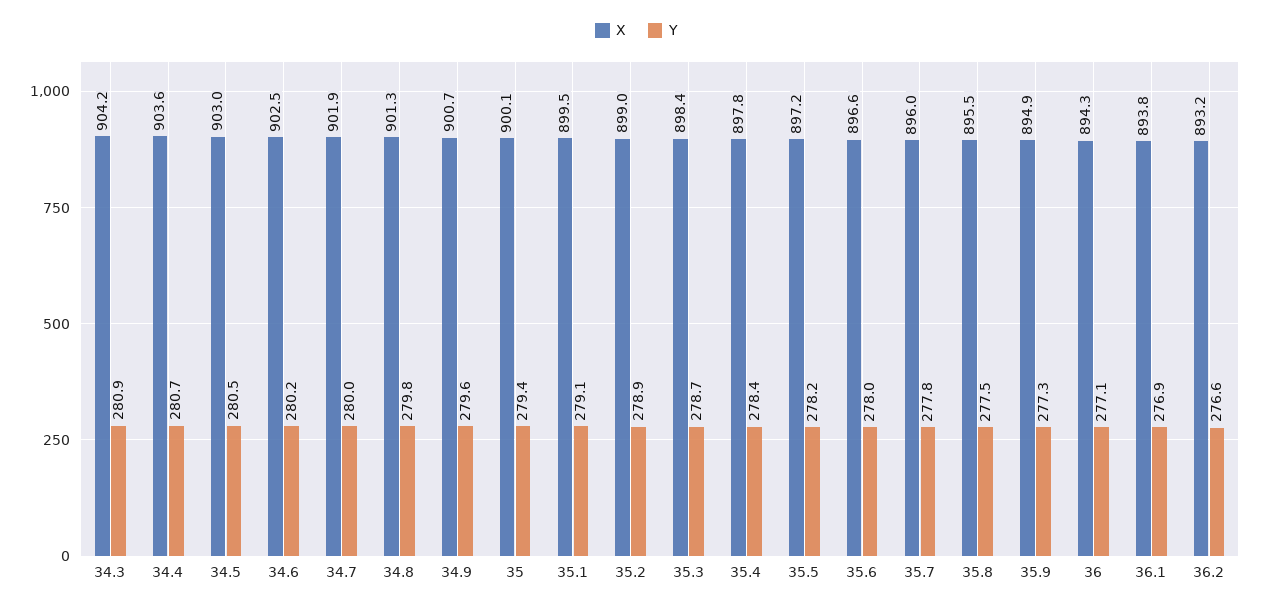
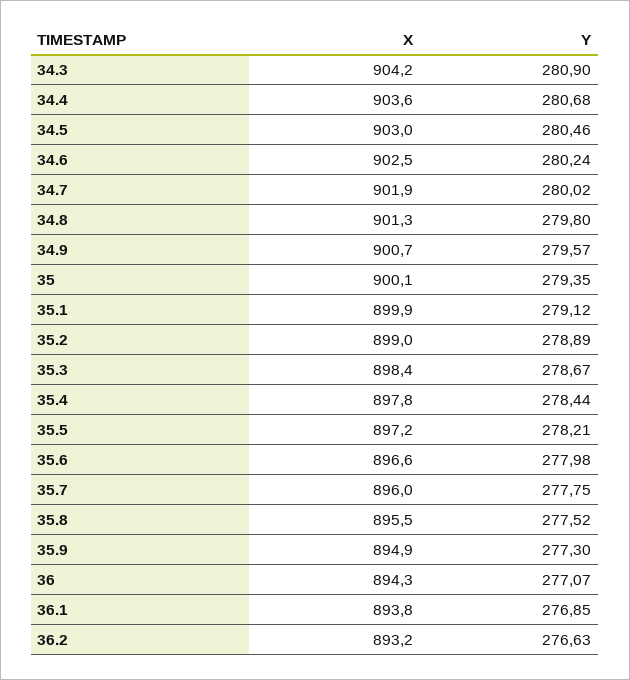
  {
    "X": {
      "34.3": 904.2,
      "34.4": 903.6,
      "34.5": 903,
      "34.6": 902.5,
      "34.7": 901.9,
      "34.8": 901.3,
      "34.9": 900.7,
      "35": 900.1,
-     "35.1": 899.5,
+     "35.1": 899.9,
      "35.2": 899,
      "35.3": 898.4,
      "35.4": 897.8,
      "35.5": 897.2,
      "35.6": 896.6,
      "35.7": 896,
      "35.8": 895.5,
      "35.9": 894.9,
      "36": 894.3,
      "36.1": 893.8,
      "36.2": 893.2
    },
    "Y": {
      "34.3": 280.9,
      "34.4": 280.68,
      "34.5": 280.46,
      "34.6": 280.24,
      "34.7": 280.02,
      "34.8": 279.8,
      "34.9": 279.57,
      "35": 279.35,
      "35.1": 279.12,
      "35.2": 278.89,
      "35.3": 278.67,
      "35.4": 278.44,
      "35.5": 278.21,
      "35.6": 277.98,
      "35.7": 277.75,
      "35.8": 277.52,
      "35.9": 277.3,
      "36": 277.07,
      "36.1": 276.85,
      "36.2": 276.63
    }
  }

